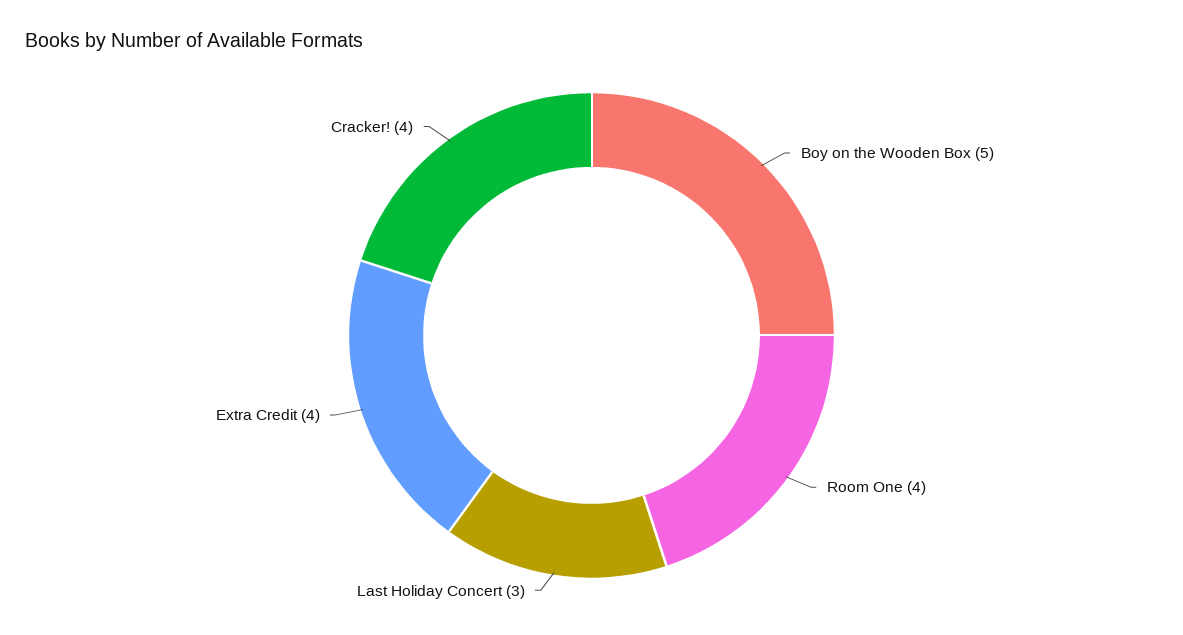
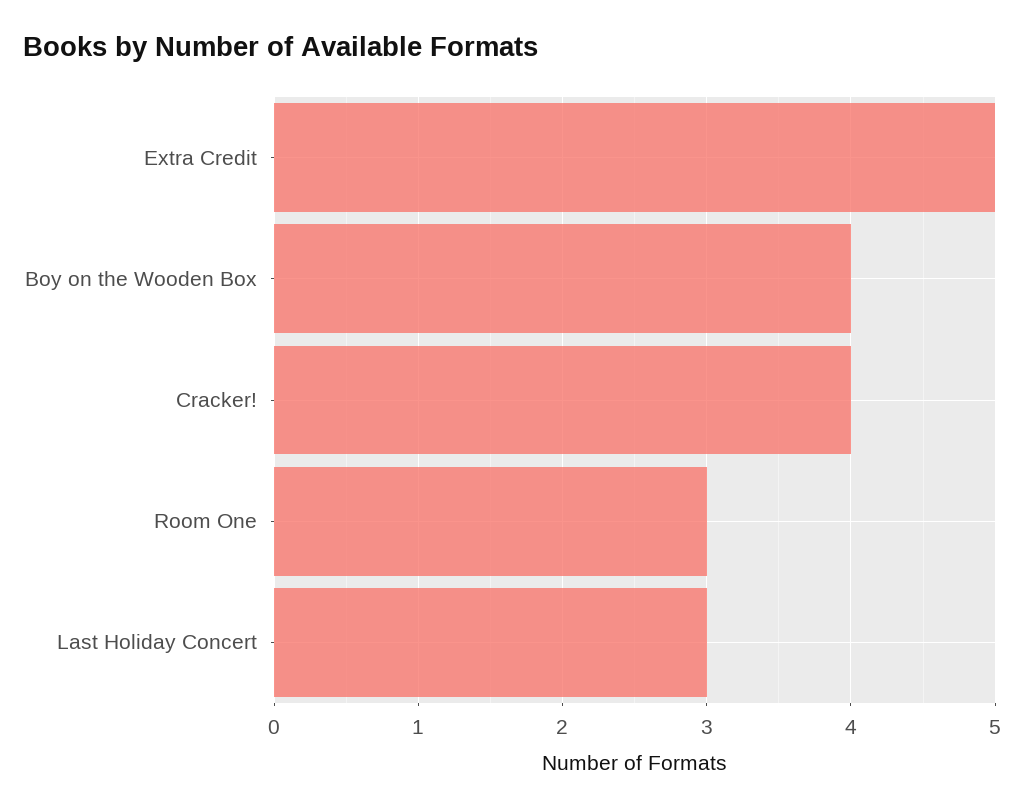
  {
-   "Boy on the Wooden Box": 5,
+   "Boy on the Wooden Box": 4,
-   "Room One": 4,
+   "Room One": 3,
    "Last Holiday Concert": 3,
-   "Extra Credit": 4,
+   "Extra Credit": 5,
    "Cracker!": 4
  }

